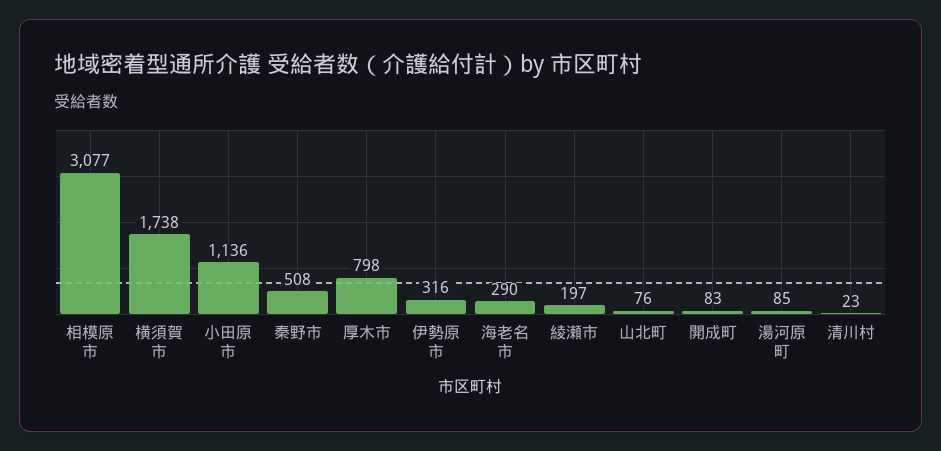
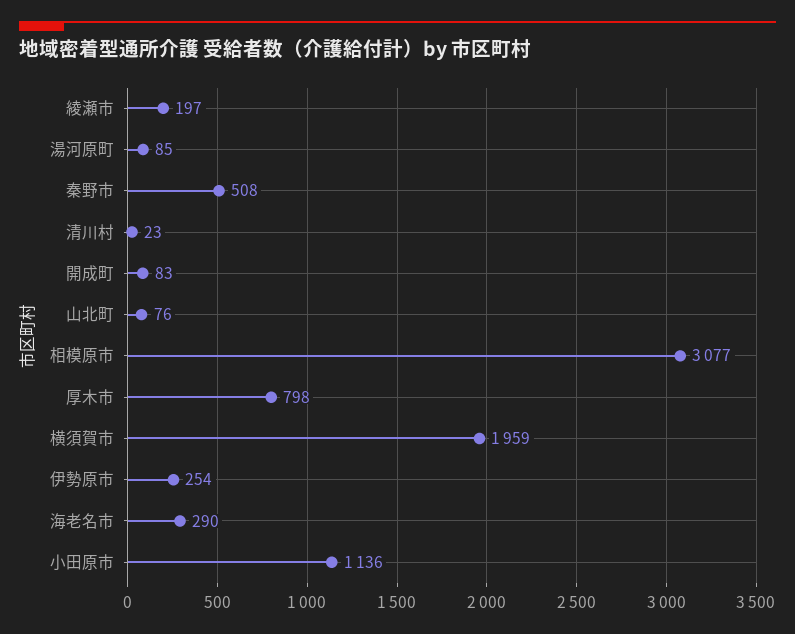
  {
    "相模原市": 3077,
-   "横須賀市": 1738,
+   "横須賀市": 1959,
    "小田原市": 1136,
    "秦野市": 508,
    "厚木市": 798,
-   "伊勢原市": 316,
+   "伊勢原市": 254,
    "海老名市": 290,
    "綾瀬市": 197,
    "山北町": 76,
    "開成町": 83,
    "湯河原町": 85,
    "清川村": 23
  }

